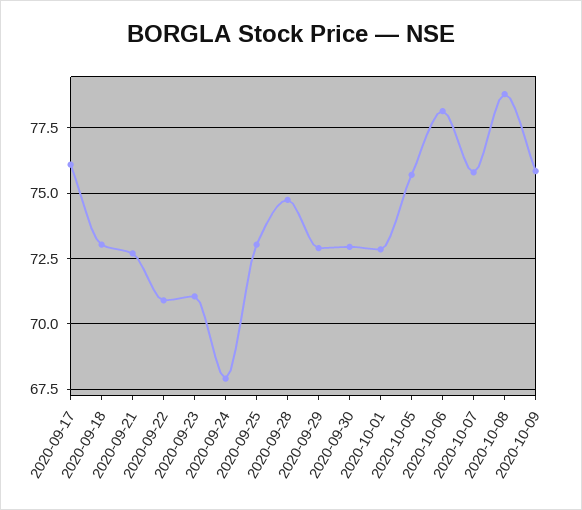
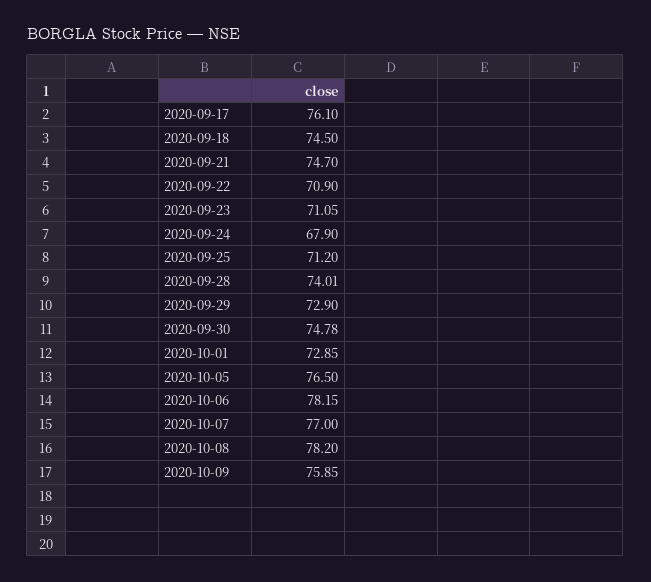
  {
    "2020-09-17": 76.1,
-   "2020-09-18": 73,
+   "2020-09-18": 74.5,
-   "2020-09-21": 72.75,
+   "2020-09-21": 74.7,
    "2020-09-22": 70.9,
    "2020-09-23": 71.05,
    "2020-09-24": 67.9,
-   "2020-09-25": 73,
+   "2020-09-25": 71.2,
-   "2020-09-28": 74.75,
+   "2020-09-28": 74.01,
    "2020-09-29": 72.9,
-   "2020-09-30": 73,
+   "2020-09-30": 74.78,
    "2020-10-01": 72.85,
-   "2020-10-05": 75.75,
+   "2020-10-05": 76.5,
    "2020-10-06": 78.15,
-   "2020-10-07": 75.75,
+   "2020-10-07": 77,
-   "2020-10-08": 78.75,
+   "2020-10-08": 78.2,
    "2020-10-09": 75.85
  }

